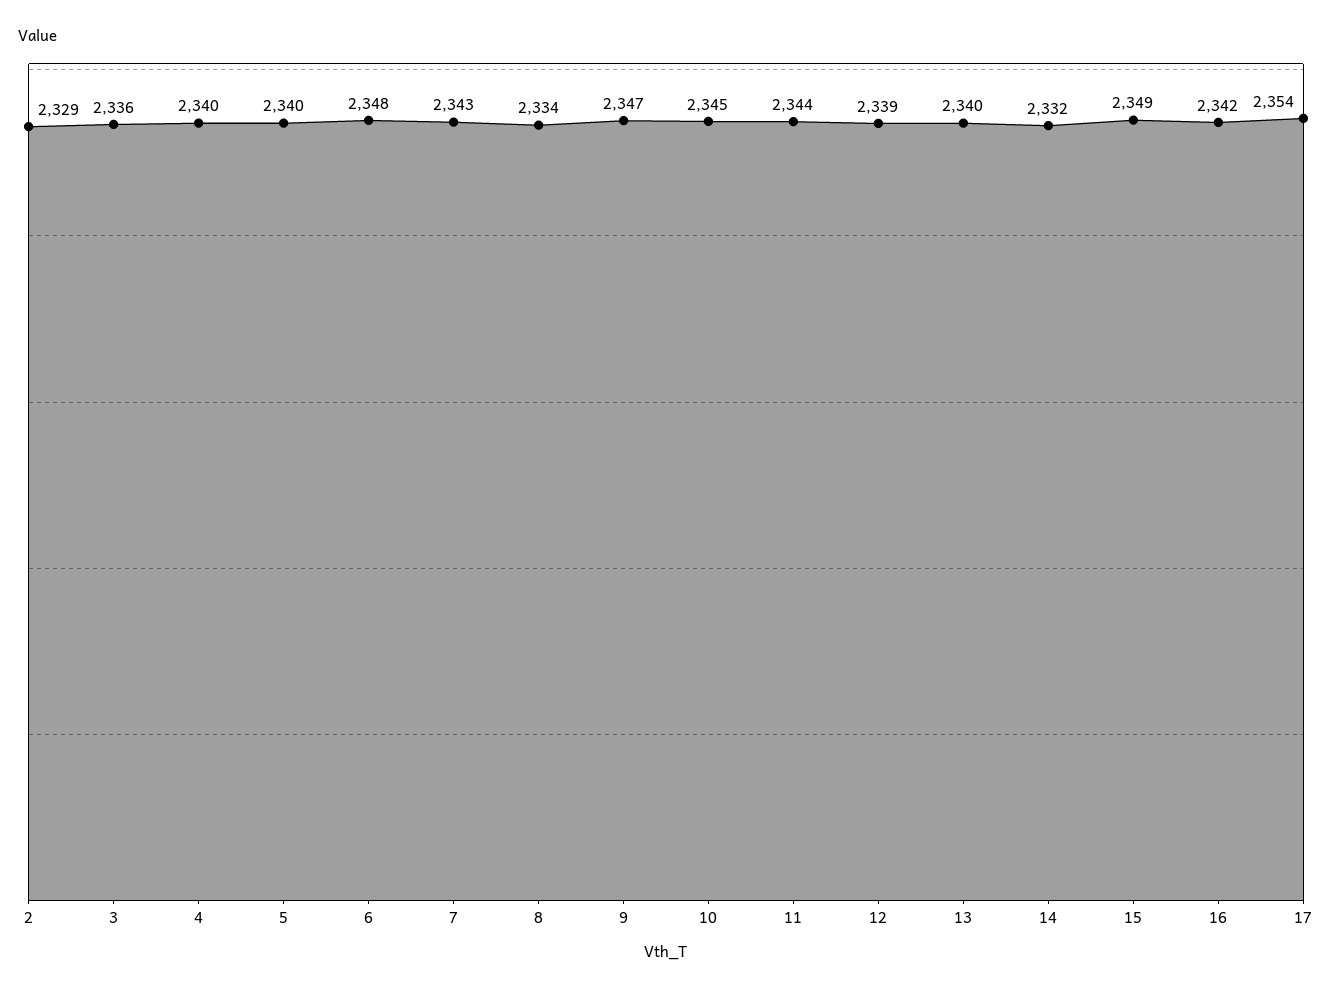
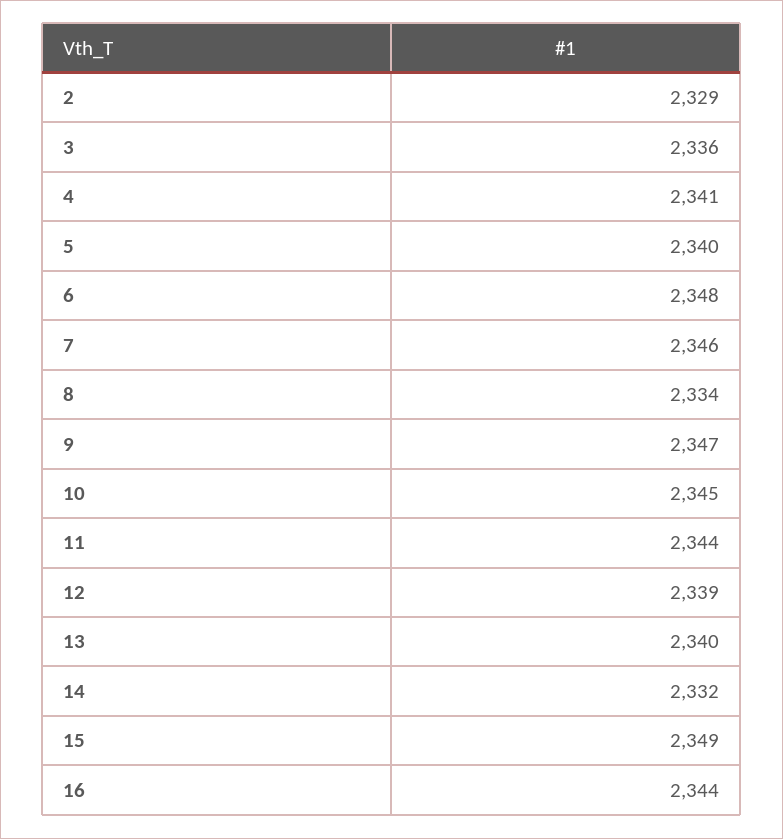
  {
    "2": 2329,
    "3": 2336,
-   "4": 2340,
+   "4": 2341,
    "5": 2340,
    "6": 2348,
-   "7": 2343,
+   "7": 2346,
    "8": 2334,
    "9": 2347,
    "10": 2345,
    "11": 2344,
    "12": 2339,
    "13": 2340,
    "14": 2332,
    "15": 2349,
-   "16": 2342,
+   "16": 2344
-   "17": 2354
  }

